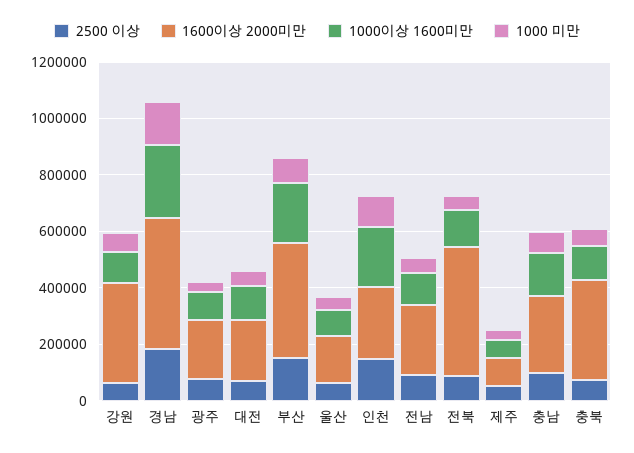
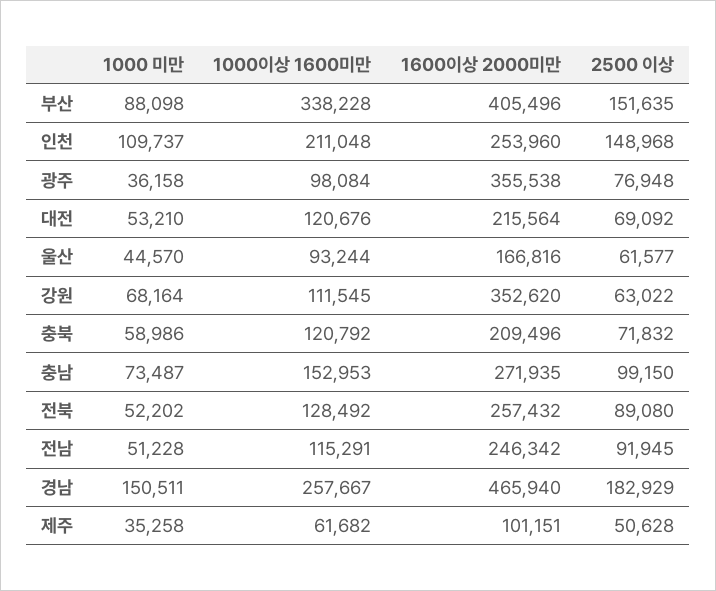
  {
    "2500 이상": {
      "강원": 63022,
      "경남": 182929,
      "광주": 76948,
      "대전": 69092,
      "부산": 151635,
      "울산": 61577,
      "인천": 148968,
      "전남": 91945,
      "전북": 89080,
      "제주": 50628,
      "충남": 99150,
      "충북": 71832
    },
    "1600이상 2000미만": {
      "강원": 352620,
      "경남": 465940,
-     "광주": 200000,
+     "광주": 355538,
      "대전": 215564,
      "부산": 405496,
      "울산": 166816,
      "인천": 253960,
      "전남": 246342,
-     "전북": 450000,
+     "전북": 257432,
      "제주": 101151,
      "충남": 271935,
-     "충북": 350000
+     "충북": 209496
    },
    "1000이상 1600미만": {
      "강원": 111545,
      "경남": 257667,
      "광주": 98084,
      "대전": 120676,
-     "부산": 200000,
+     "부산": 338228,
      "울산": 93244,
      "인천": 211048,
      "전남": 115291,
      "전북": 128492,
      "제주": 61682,
      "충남": 152953,
      "충북": 120792
    },
    "1000 미만": {
      "강원": 68164,
      "경남": 150511,
      "광주": 36158,
      "대전": 53210,
      "부산": 88098,
      "울산": 44570,
      "인천": 109737,
      "전남": 51228,
      "전북": 52202,
      "제주": 35258,
      "충남": 73487,
      "충북": 58986
    }
  }

